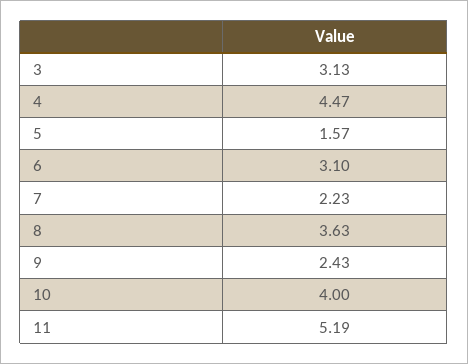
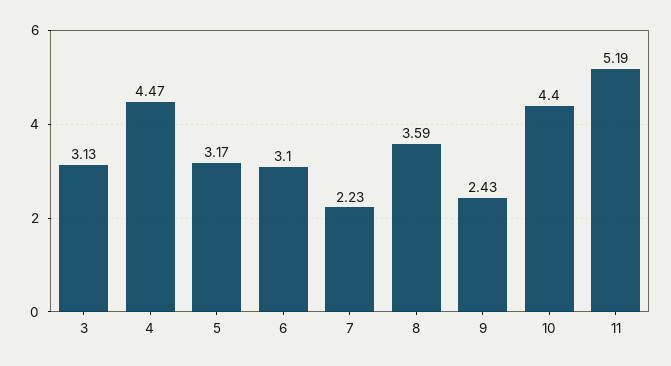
  {
    "3": 3.13,
    "4": 4.47,
-   "5": 1.57,
+   "5": 3.17,
    "6": 3.1,
    "7": 2.23,
-   "8": 3.63,
+   "8": 3.59,
    "9": 2.43,
-   "10": 4,
+   "10": 4.4,
    "11": 5.19
  }

